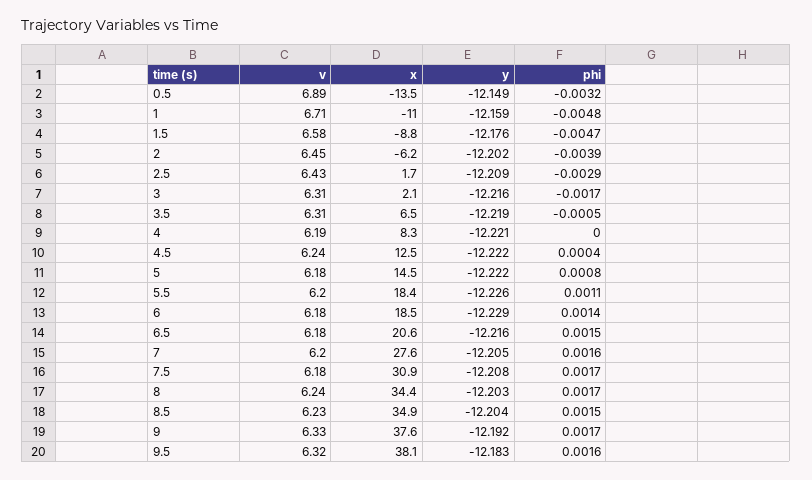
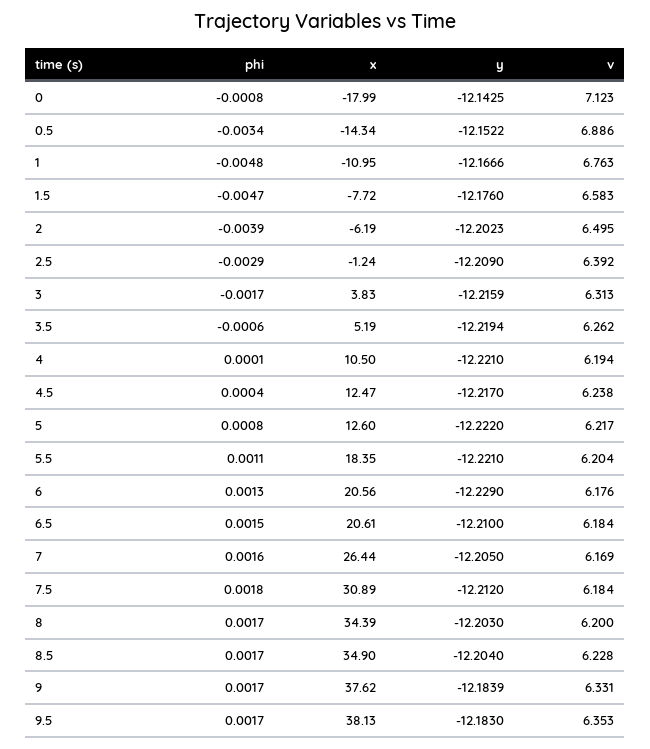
  {
    "v": {
      "0.5": 6.886,
-     "1": 6.71,
+     "1": 6.763,
      "1.5": 6.583,
-     "2": 6.45,
+     "2": 6.495,
-     "2.5": 6.43,
+     "2.5": 6.392,
      "3": 6.313,
-     "3.5": 6.31,
+     "3.5": 6.262,
      "4": 6.194,
      "4.5": 6.238,
-     "5": 6.18,
+     "5": 6.217,
      "5.5": 6.204,
      "6": 6.176,
      "6.5": 6.184,
-     "7": 6.2,
+     "7": 6.169,
      "7.5": 6.184,
-     "8": 6.24,
+     "8": 6.2,
      "8.5": 6.228,
      "9": 6.331,
-     "9.5": 6.32
+     "9.5": 6.353,
+     "0": 7.123
    },
    "x": {
-     "0.5": -13.5,
+     "0.5": -14.34,
      "1": -10.95,
-     "1.5": -8.8,
+     "1.5": -7.72,
      "2": -6.19,
-     "2.5": 1.7,
+     "2.5": -1.24,
-     "3": 2.1,
+     "3": 3.83,
-     "3.5": 6.5,
+     "3.5": 5.19,
-     "4": 8.3,
+     "4": 10.5,
      "4.5": 12.47,
-     "5": 14.5,
+     "5": 12.6,
      "5.5": 18.35,
-     "6": 18.5,
+     "6": 20.56,
      "6.5": 20.61,
-     "7": 27.6,
+     "7": 26.44,
      "7.5": 30.89,
      "8": 34.39,
      "8.5": 34.9,
      "9": 37.62,
-     "9.5": 38.13
+     "9.5": 38.13,
+     "0": -17.99
    },
    "y": {
-     "0.5": -12.149,
+     "0.5": -12.1522,
-     "1": -12.159,
+     "1": -12.1666,
      "1.5": -12.176,
      "2": -12.2023,
      "2.5": -12.209,
      "3": -12.2159,
      "3.5": -12.2194,
      "4": -12.221,
-     "4.5": -12.222,
+     "4.5": -12.217,
      "5": -12.222,
-     "5.5": -12.226,
+     "5.5": -12.221,
      "6": -12.229,
-     "6.5": -12.216,
+     "6.5": -12.21,
      "7": -12.205,
-     "7.5": -12.208,
+     "7.5": -12.212,
      "8": -12.203,
      "8.5": -12.204,
-     "9": -12.192,
+     "9": -12.1839,
-     "9.5": -12.183
+     "9.5": -12.183,
+     "0": -12.1425
    },
    "phi": {
-     "0.5": -0.0032,
+     "0.5": -0.0034,
      "1": -0.0048,
      "1.5": -0.0047,
      "2": -0.0039,
      "2.5": -0.0029,
      "3": -0.0017,
-     "3.5": -0.0005,
+     "3.5": -0.0006,
-     "4": 0,
+     "4": 0.0001,
      "4.5": 0.0004,
      "5": 0.0008,
      "5.5": 0.0011,
-     "6": 0.0014,
+     "6": 0.0013,
      "6.5": 0.0015,
      "7": 0.0016,
-     "7.5": 0.0017,
+     "7.5": 0.0018,
      "8": 0.0017,
-     "8.5": 0.0015,
+     "8.5": 0.0017,
      "9": 0.0017,
-     "9.5": 0.0016
+     "9.5": 0.0017,
+     "0": -0.0008
    }
  }

